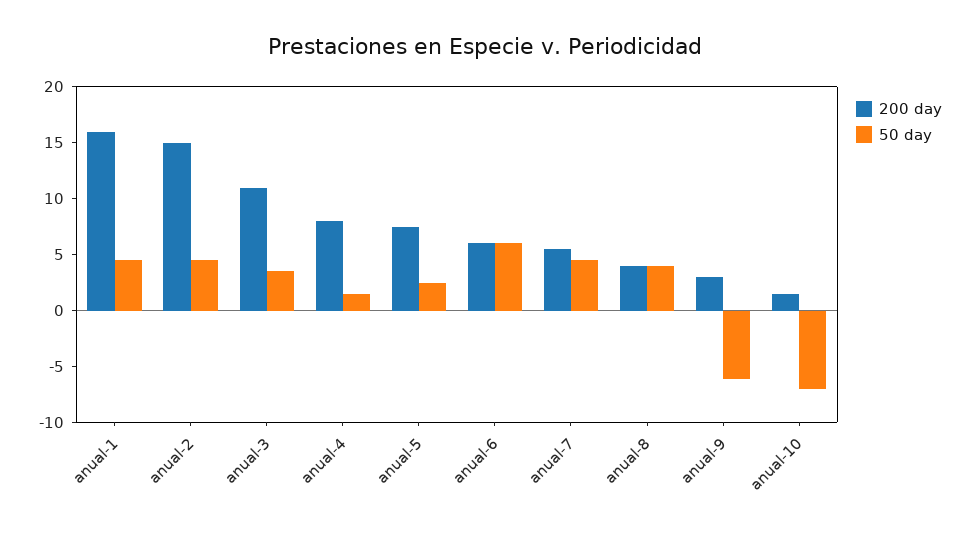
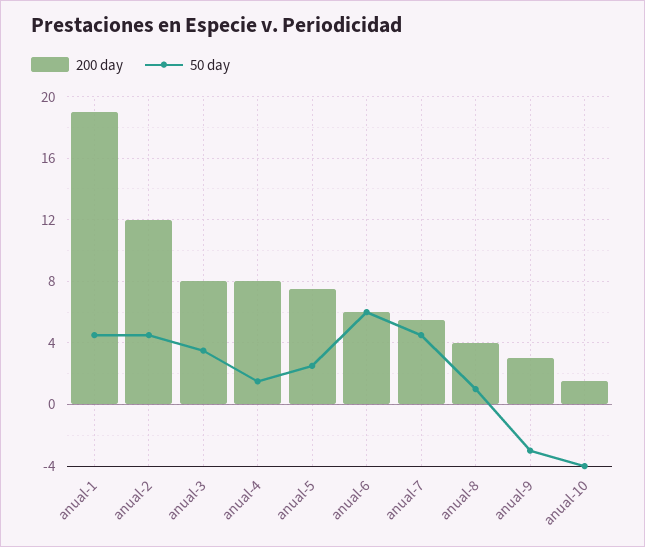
  {
    "200 day": {
-     "anual-1": 16,
+     "anual-1": 19,
-     "anual-2": 15,
+     "anual-2": 12,
-     "anual-3": 11,
+     "anual-3": 8,
      "anual-4": 8,
      "anual-5": 7.5,
      "anual-6": 6,
      "anual-7": 5.5,
      "anual-8": 4,
      "anual-9": 3,
      "anual-10": 1.5
    },
    "50 day": {
      "anual-1": 4.5,
      "anual-2": 4.5,
      "anual-3": 3.5,
      "anual-4": 1.5,
      "anual-5": 2.5,
      "anual-6": 6,
      "anual-7": 4.5,
-     "anual-8": 4,
+     "anual-8": 1,
-     "anual-9": -6,
+     "anual-9": -3,
-     "anual-10": -7
+     "anual-10": -4
    }
  }

